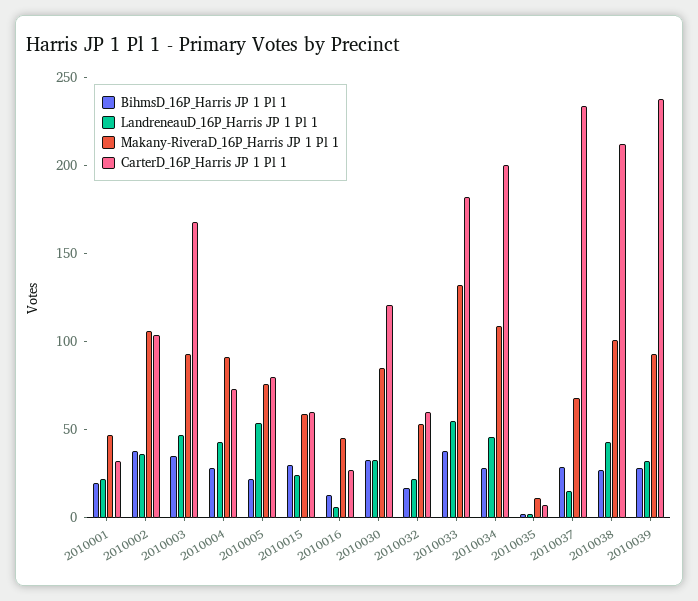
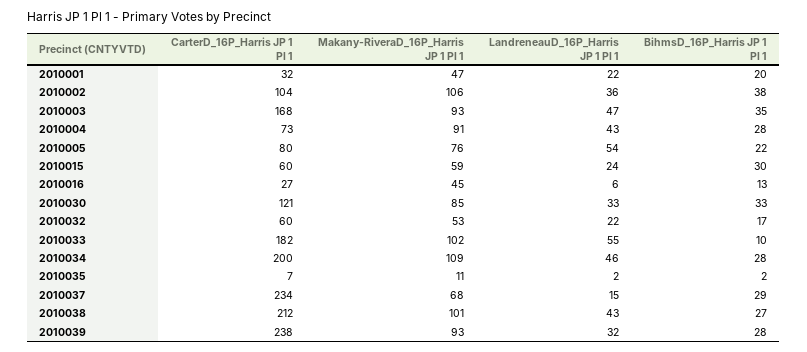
  {
    "BihmsD_16P_Harris JP 1 Pl 1": {
      "2010001": 20,
      "2010002": 38,
      "2010003": 35,
      "2010004": 28,
      "2010005": 22,
      "2010015": 30,
      "2010016": 13,
      "2010030": 33,
      "2010032": 17,
-     "2010033": 40,
+     "2010033": 10,
      "2010034": 28,
      "2010035": 2,
      "2010037": 29,
      "2010038": 27,
      "2010039": 28
    },
    "LandreneauD_16P_Harris JP 1 Pl 1": {
      "2010001": 22,
      "2010002": 36,
      "2010003": 47,
      "2010004": 43,
      "2010005": 54,
      "2010015": 24,
      "2010016": 6,
      "2010030": 33,
      "2010032": 22,
      "2010033": 55,
      "2010034": 46,
      "2010035": 2,
      "2010037": 15,
      "2010038": 43,
      "2010039": 32
    },
    "Makany-RiveraD_16P_Harris JP 1 Pl 1": {
      "2010001": 47,
      "2010002": 106,
      "2010003": 93,
      "2010004": 91,
      "2010005": 76,
      "2010015": 59,
      "2010016": 45,
      "2010030": 85,
      "2010032": 53,
-     "2010033": 130,
+     "2010033": 102,
      "2010034": 109,
      "2010035": 11,
      "2010037": 68,
      "2010038": 101,
      "2010039": 93
    },
    "CarterD_16P_Harris JP 1 Pl 1": {
      "2010001": 32,
      "2010002": 104,
      "2010003": 168,
      "2010004": 73,
      "2010005": 80,
      "2010015": 60,
      "2010016": 27,
      "2010030": 121,
      "2010032": 60,
      "2010033": 182,
      "2010034": 200,
      "2010035": 7,
      "2010037": 234,
      "2010038": 212,
      "2010039": 238
    }
  }

